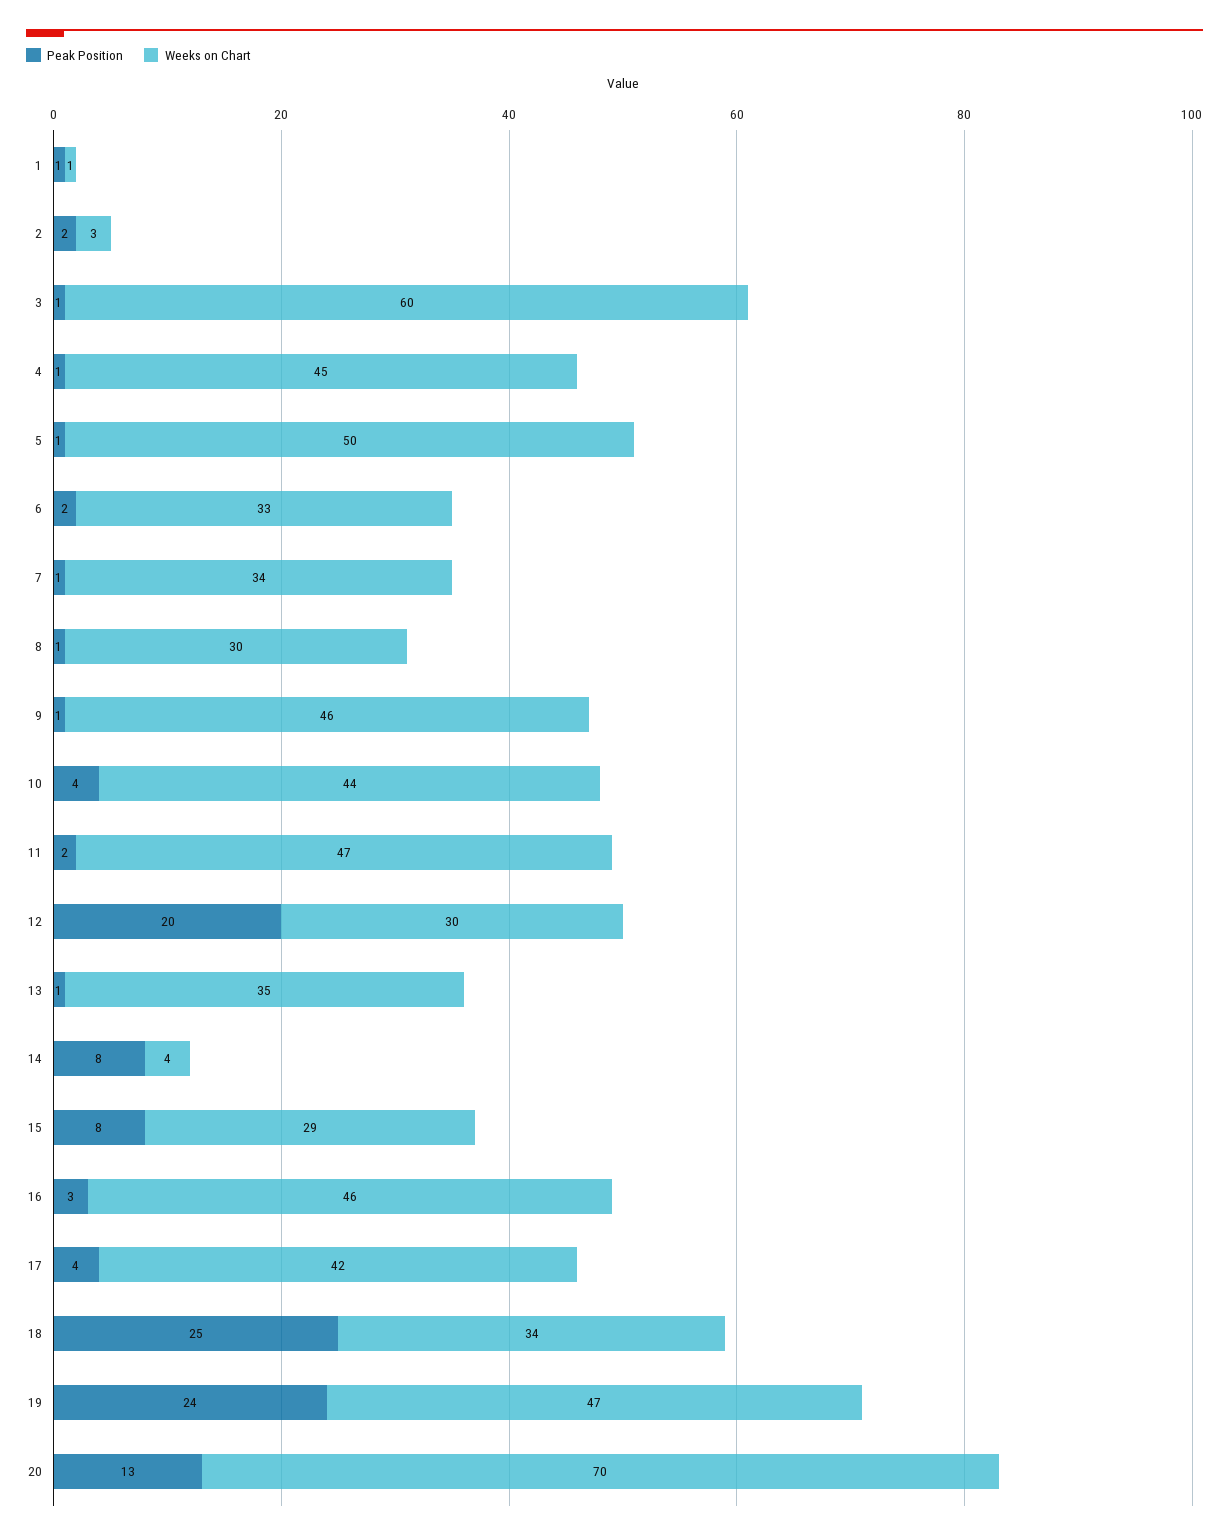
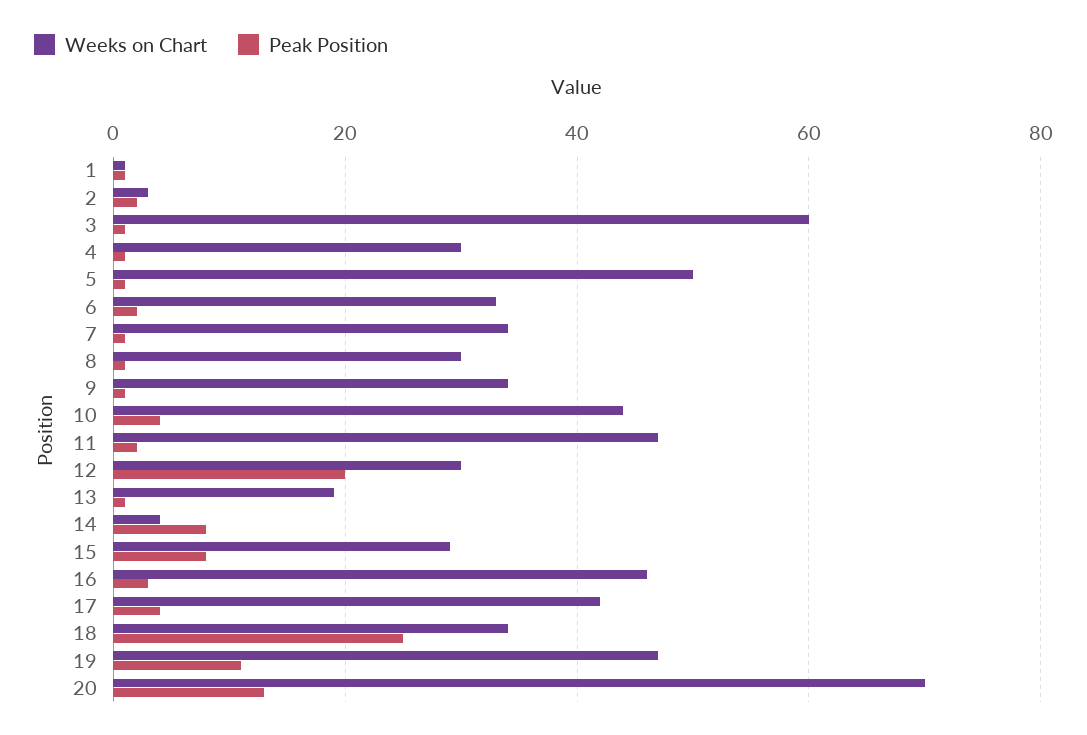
  {
    "Peak Position": {
      "1": 1,
      "2": 2,
      "3": 1,
      "4": 1,
      "5": 1,
      "6": 2,
      "7": 1,
      "8": 1,
      "9": 1,
      "10": 4,
      "11": 2,
      "12": 20,
      "13": 1,
      "14": 8,
      "15": 8,
      "16": 3,
      "17": 4,
      "18": 25,
-     "19": 24,
+     "19": 10,
      "20": 13
    },
    "Weeks on Chart": {
      "1": 1,
      "2": 3,
      "3": 60,
-     "4": 45,
+     "4": 30,
      "5": 50,
      "6": 33,
      "7": 34,
      "8": 30,
-     "9": 46,
+     "9": 35,
      "10": 44,
      "11": 47,
      "12": 30,
-     "13": 35,
+     "13": 20,
      "14": 4,
      "15": 29,
      "16": 46,
      "17": 42,
      "18": 34,
      "19": 47,
      "20": 70
    }
  }

